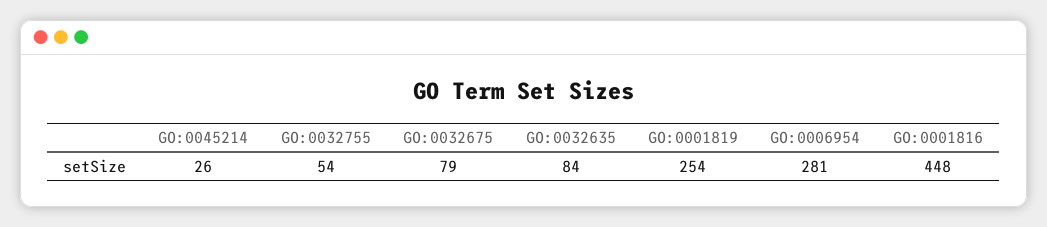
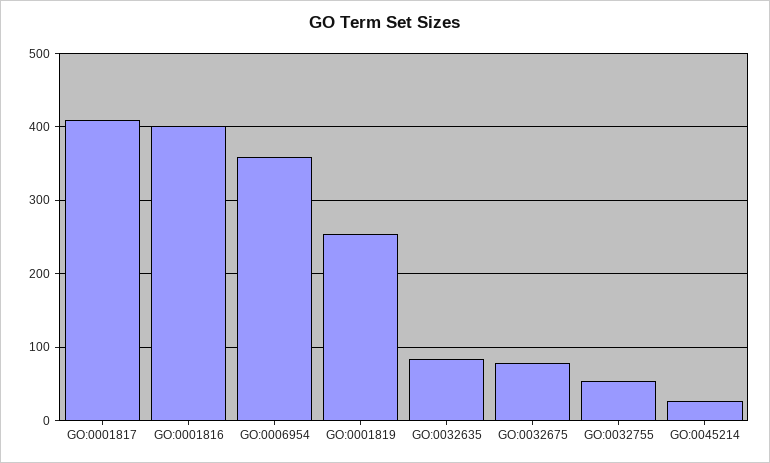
  {
    "GO:0045214": 26,
    "GO:0032755": 54,
    "GO:0032675": 79,
    "GO:0032635": 84,
    "GO:0001819": 254,
-   "GO:0006954": 281,
+   "GO:0006954": 360,
-   "GO:0001816": 448
+   "GO:0001816": 400,
+   "GO:0001817": 410
  }

